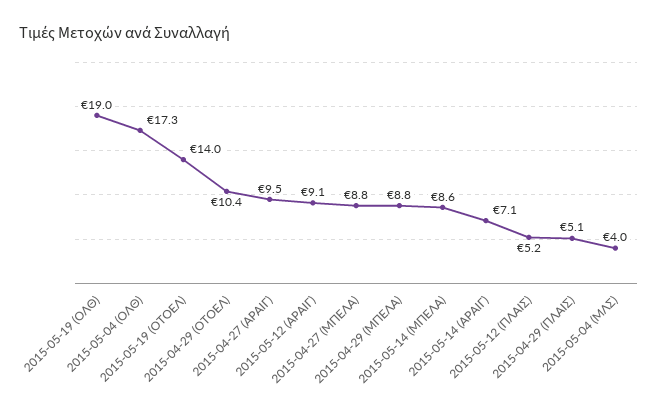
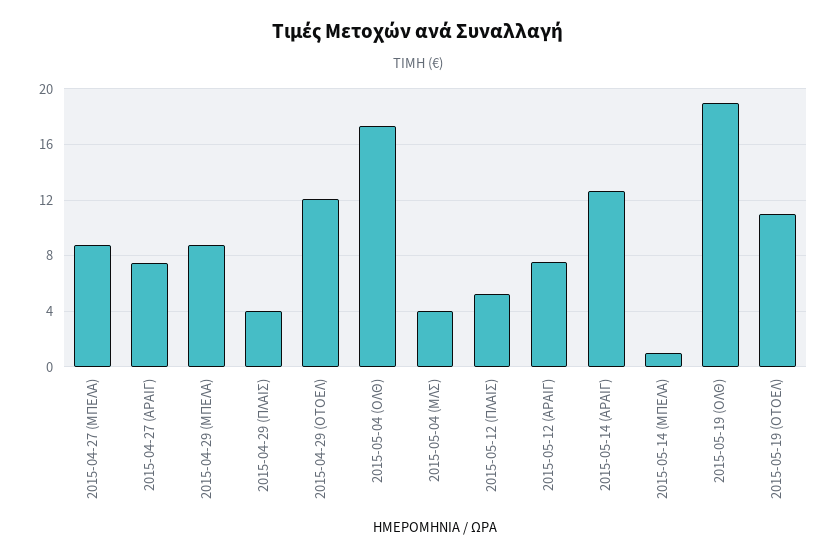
  {
    "2015-05-19 (ΟΛΘ)": 19,
    "2015-05-04 (ΟΛΘ)": 17.3,
-   "2015-05-19 (ΟΤΟΕΛ)": 14,
+   "2015-05-19 (ΟΤΟΕΛ)": 11,
-   "2015-04-29 (ΟΤΟΕΛ)": 10.4,
+   "2015-04-29 (ΟΤΟΕΛ)": 12,
-   "2015-04-27 (ΑΡΑΙΓ)": 9.5,
+   "2015-04-27 (ΑΡΑΙΓ)": 7.5,
-   "2015-05-12 (ΑΡΑΙΓ)": 9.1,
+   "2015-05-12 (ΑΡΑΙΓ)": 7.5,
    "2015-04-27 (ΜΠΕΛΑ)": 8.8,
    "2015-04-29 (ΜΠΕΛΑ)": 8.8,
-   "2015-05-14 (ΜΠΕΛΑ)": 8.6,
+   "2015-05-14 (ΜΠΕΛΑ)": 1,
-   "2015-05-14 (ΑΡΑΙΓ)": 7.1,
+   "2015-05-14 (ΑΡΑΙΓ)": 12.5,
    "2015-05-12 (ΠΛΑΙΣ)": 5.2,
-   "2015-04-29 (ΠΛΑΙΣ)": 5.1,
+   "2015-04-29 (ΠΛΑΙΣ)": 4,
    "2015-05-04 (ΜΛΣ)": 4
  }

